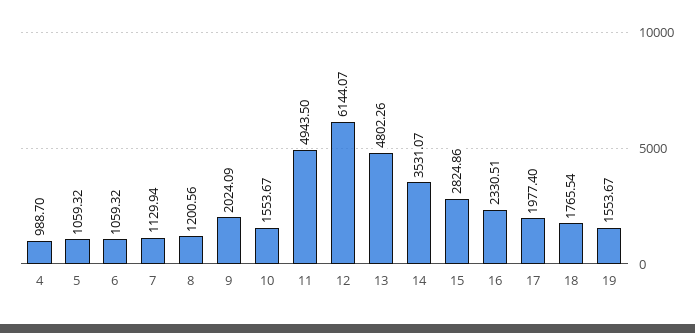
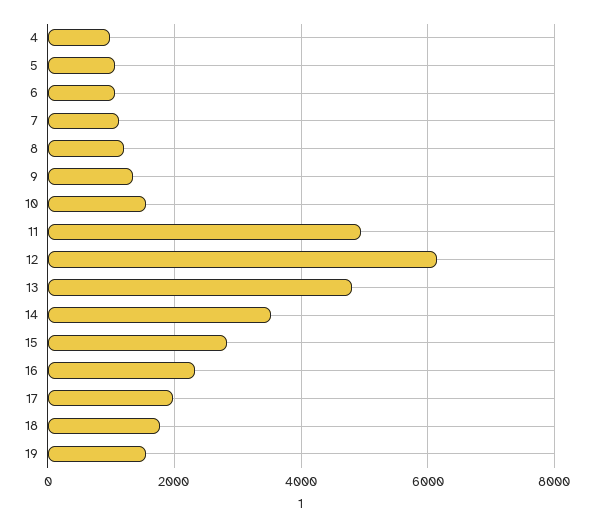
  {
    "4": 988.7,
    "5": 1059.32,
    "6": 1059.32,
    "7": 1129.94,
    "8": 1200.56,
-   "9": 2024.09,
+   "9": 1400,
    "10": 1553.67,
    "11": 4943.5,
    "12": 6144.07,
    "13": 4802.26,
    "14": 3531.07,
    "15": 2824.86,
    "16": 2330.51,
    "17": 1977.4,
    "18": 1765.54,
    "19": 1553.67
  }

